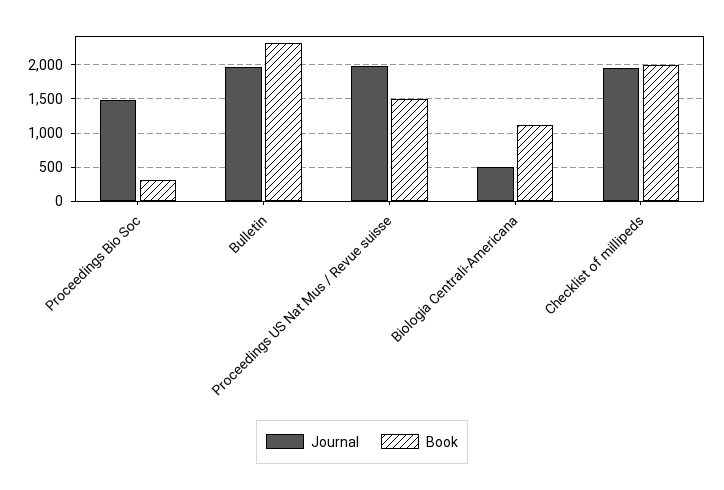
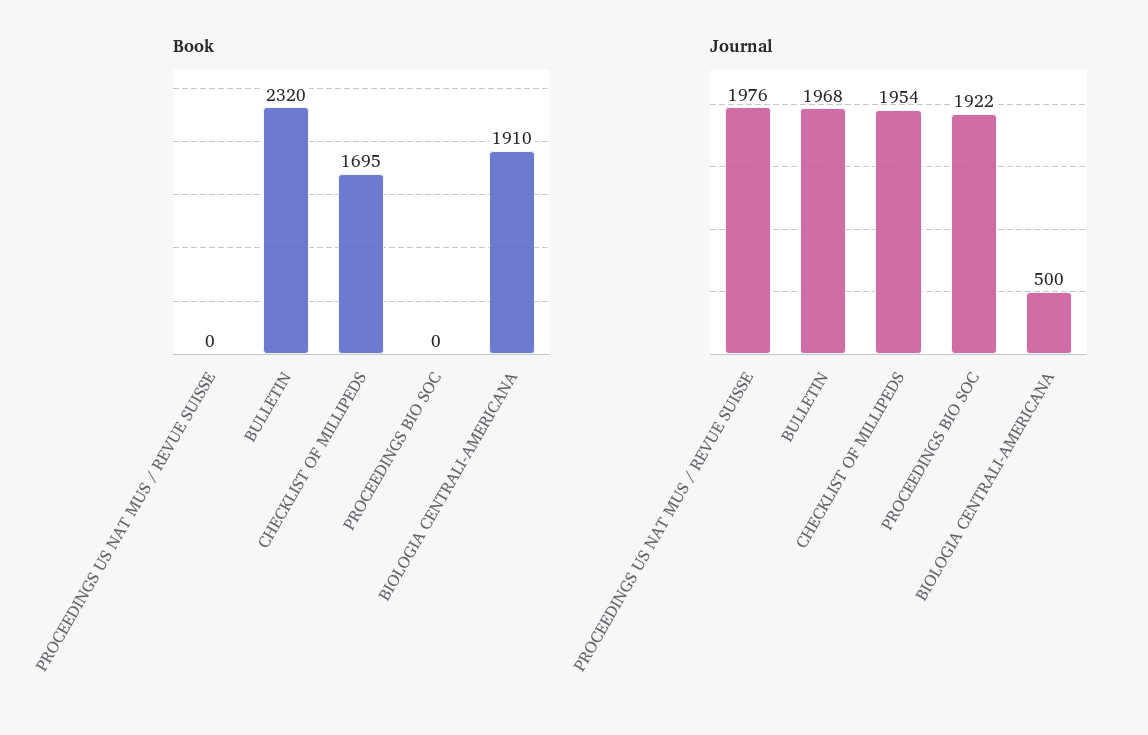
  {
    "Journal": {
-     "Proceedings Bio Soc": 1500,
+     "Proceedings Bio Soc": 1922,
      "Bulletin": 1968,
      "Proceedings US Nat Mus / Revue suisse": 1976,
      "Biologia Centrali-Americana": 500,
      "Checklist of millipeds": 1954
    },
    "Book": {
-     "Proceedings Bio Soc": 300,
+     "Proceedings Bio Soc": 0,
      "Bulletin": 2320,
-     "Proceedings US Nat Mus / Revue suisse": 1500,
+     "Proceedings US Nat Mus / Revue suisse": 0,
-     "Biologia Centrali-Americana": 1100,
+     "Biologia Centrali-Americana": 1910,
-     "Checklist of millipeds": 2000
+     "Checklist of millipeds": 1695
    }
  }

